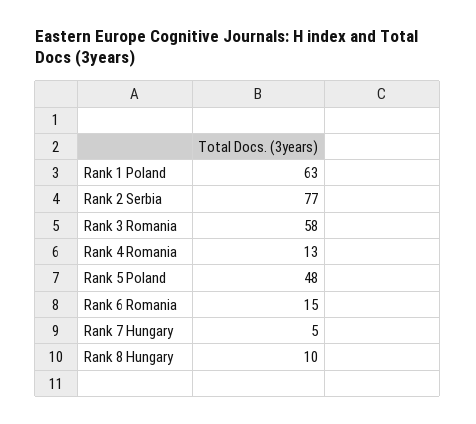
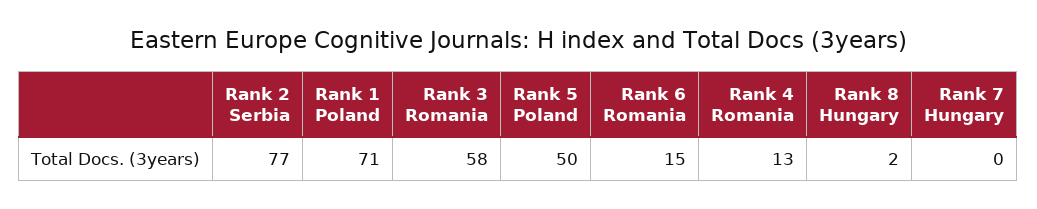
  {
-   "Rank 1 Poland": 63,
+   "Rank 1 Poland": 71,
    "Rank 2 Serbia": 77,
    "Rank 3 Romania": 58,
    "Rank 4 Romania": 13,
-   "Rank 5 Poland": 48,
+   "Rank 5 Poland": 50,
    "Rank 6 Romania": 15,
-   "Rank 7 Hungary": 5,
+   "Rank 7 Hungary": 0,
-   "Rank 8 Hungary": 10
+   "Rank 8 Hungary": 2
  }

